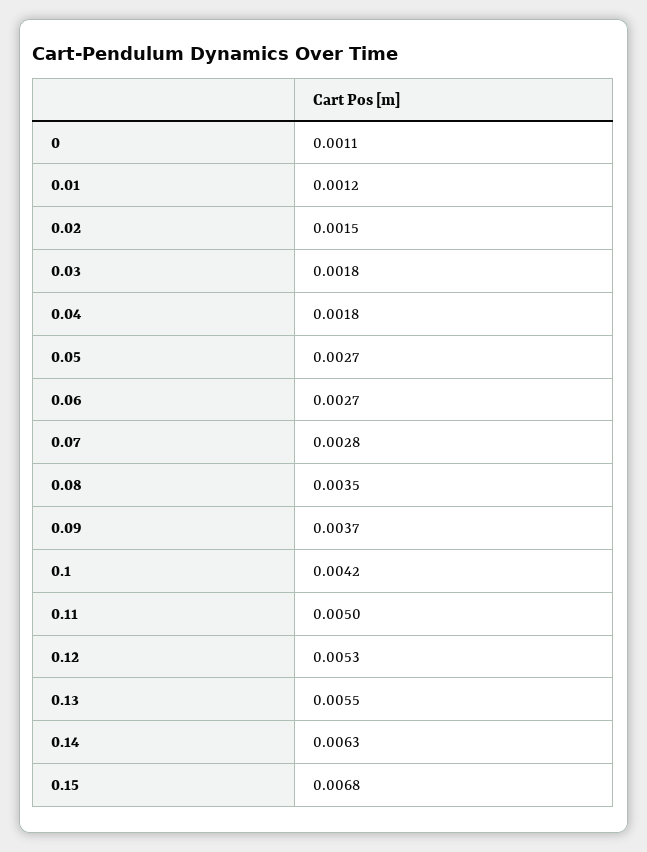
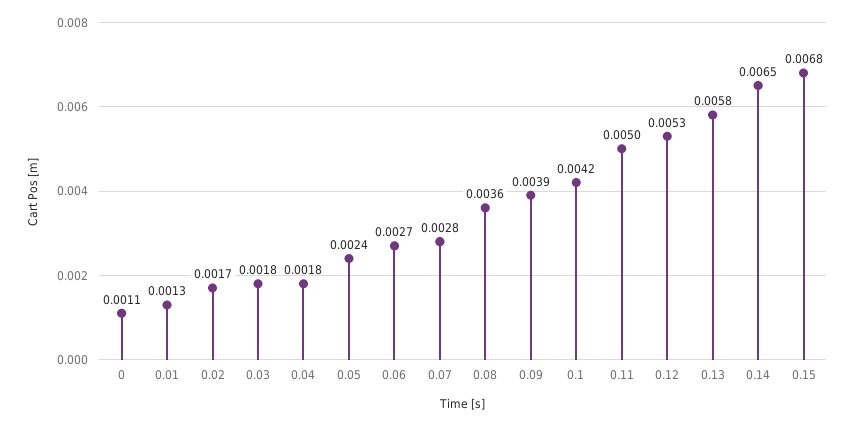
  {
    "0": 0.0011,
-   "0.01": 0.0012,
+   "0.01": 0.0013,
-   "0.02": 0.0015,
+   "0.02": 0.0017,
    "0.03": 0.0018,
    "0.04": 0.0018,
-   "0.05": 0.0027,
+   "0.05": 0.0024,
    "0.06": 0.0027,
    "0.07": 0.0028,
-   "0.08": 0.0035,
+   "0.08": 0.0036,
-   "0.09": 0.0037,
+   "0.09": 0.0039,
    "0.1": 0.0042,
    "0.11": 0.005,
    "0.12": 0.0053,
-   "0.13": 0.0055,
+   "0.13": 0.0058,
-   "0.14": 0.0063,
+   "0.14": 0.0065,
    "0.15": 0.0068
  }

